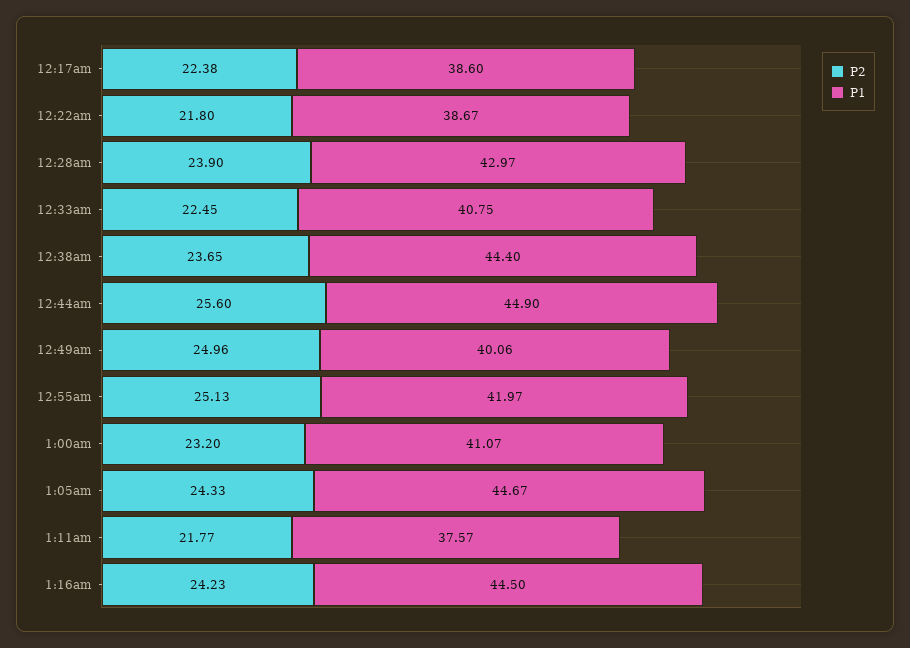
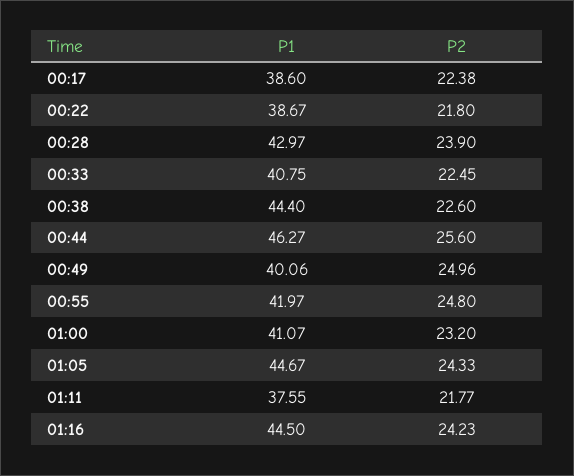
  {
    "P2": {
      "12:17am": 22.38,
      "12:22am": 21.8,
      "12:28am": 23.9,
      "12:33am": 22.45,
-     "12:38am": 23.65,
+     "12:38am": 22.6,
      "12:44am": 25.6,
      "12:49am": 24.96,
-     "12:55am": 25.13,
+     "12:55am": 24.8,
      "1:00am": 23.2,
      "1:05am": 24.33,
      "1:11am": 21.77,
      "1:16am": 24.23
    },
    "P1": {
      "12:17am": 38.6,
      "12:22am": 38.67,
      "12:28am": 42.97,
      "12:33am": 40.75,
      "12:38am": 44.4,
-     "12:44am": 44.9,
+     "12:44am": 46.27,
      "12:49am": 40.06,
      "12:55am": 41.97,
      "1:00am": 41.07,
      "1:05am": 44.67,
-     "1:11am": 37.57,
+     "1:11am": 37.55,
      "1:16am": 44.5
    }
  }

